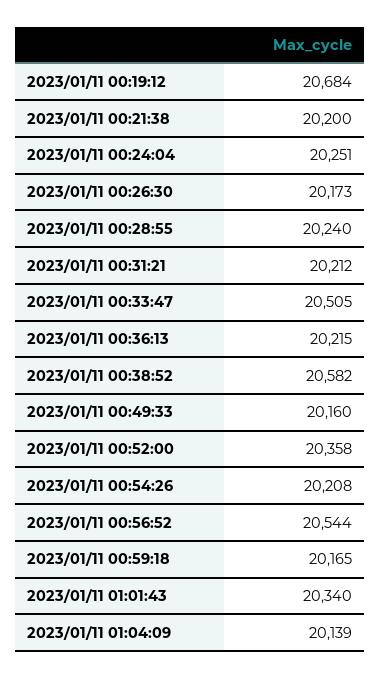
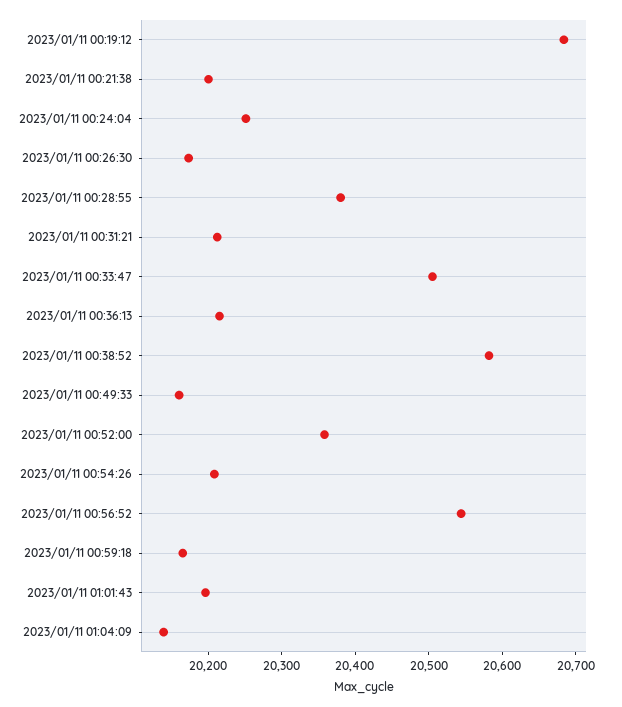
  {
    "2023/01/11 00:19:12": 20684,
    "2023/01/11 00:21:38": 20200,
    "2023/01/11 00:24:04": 20251,
    "2023/01/11 00:26:30": 20173,
-   "2023/01/11 00:28:55": 20240,
+   "2023/01/11 00:28:55": 20380,
    "2023/01/11 00:31:21": 20212,
    "2023/01/11 00:33:47": 20505,
    "2023/01/11 00:36:13": 20215,
    "2023/01/11 00:38:52": 20582,
    "2023/01/11 00:49:33": 20160,
    "2023/01/11 00:52:00": 20358,
    "2023/01/11 00:54:26": 20208,
    "2023/01/11 00:56:52": 20544,
    "2023/01/11 00:59:18": 20165,
-   "2023/01/11 01:01:43": 20340,
+   "2023/01/11 01:01:43": 20200,
    "2023/01/11 01:04:09": 20139
  }

